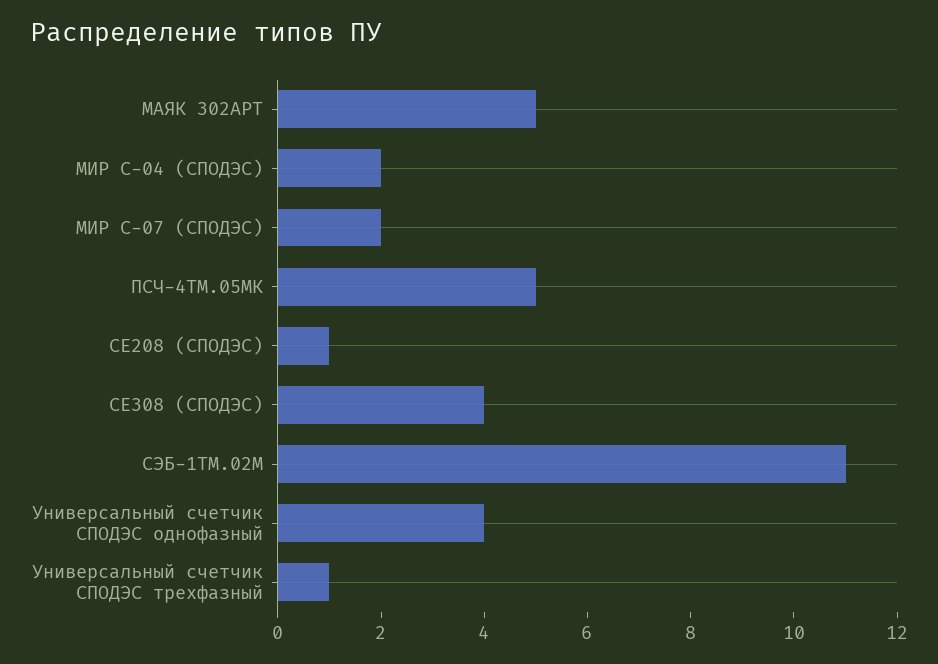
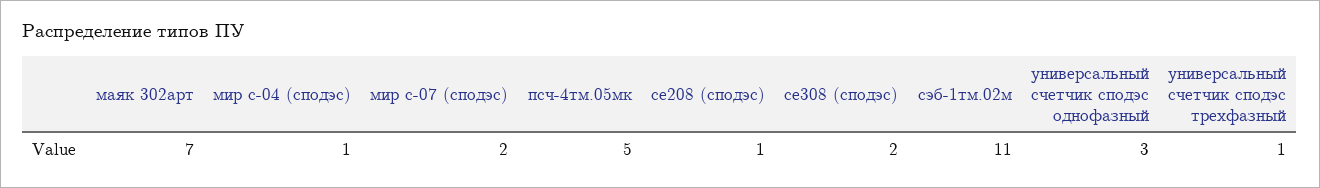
  {
-   "МАЯК 302АРТ": 5,
+   "МАЯК 302АРТ": 7,
-   "МИР С-04 (СПОДЭС)": 2,
+   "МИР С-04 (СПОДЭС)": 1,
    "МИР С-07 (СПОДЭС)": 2,
    "ПСЧ-4ТМ.05МК": 5,
    "СЕ208 (СПОДЭС)": 1,
-   "СЕ308 (СПОДЭС)": 4,
+   "СЕ308 (СПОДЭС)": 2,
    "СЭБ-1ТМ.02М": 11,
-   "Универсальный счетчик СПОДЭС однофазный": 4,
+   "Универсальный счетчик СПОДЭС однофазный": 3,
    "Универсальный счетчик СПОДЭС трехфазный": 1
  }

